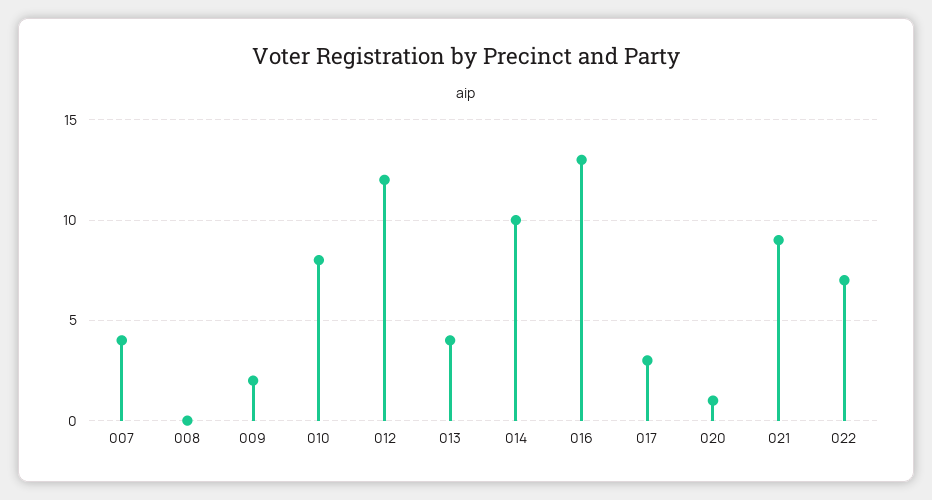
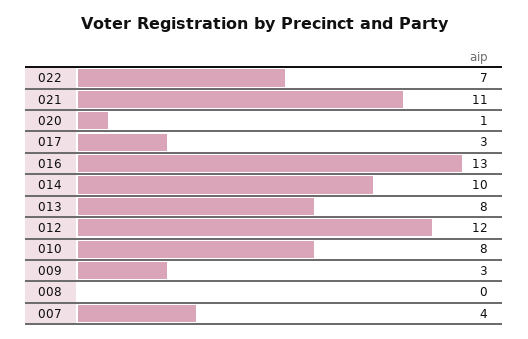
  {
    "007": 4,
    "008": 0,
-   "009": 2,
+   "009": 3,
    "010": 8,
    "012": 12,
-   "013": 4,
+   "013": 8,
    "014": 10,
    "016": 13,
    "017": 3,
    "020": 1,
-   "021": 9,
+   "021": 11,
    "022": 7
  }

